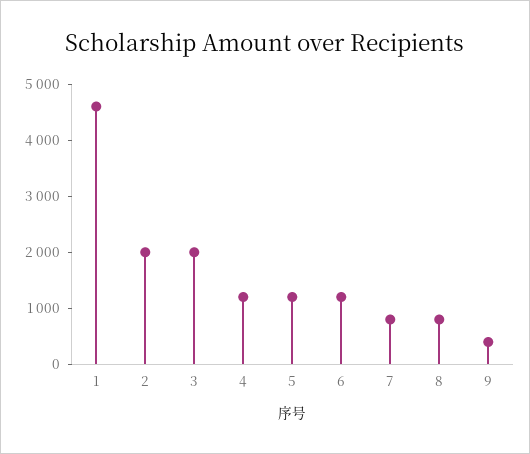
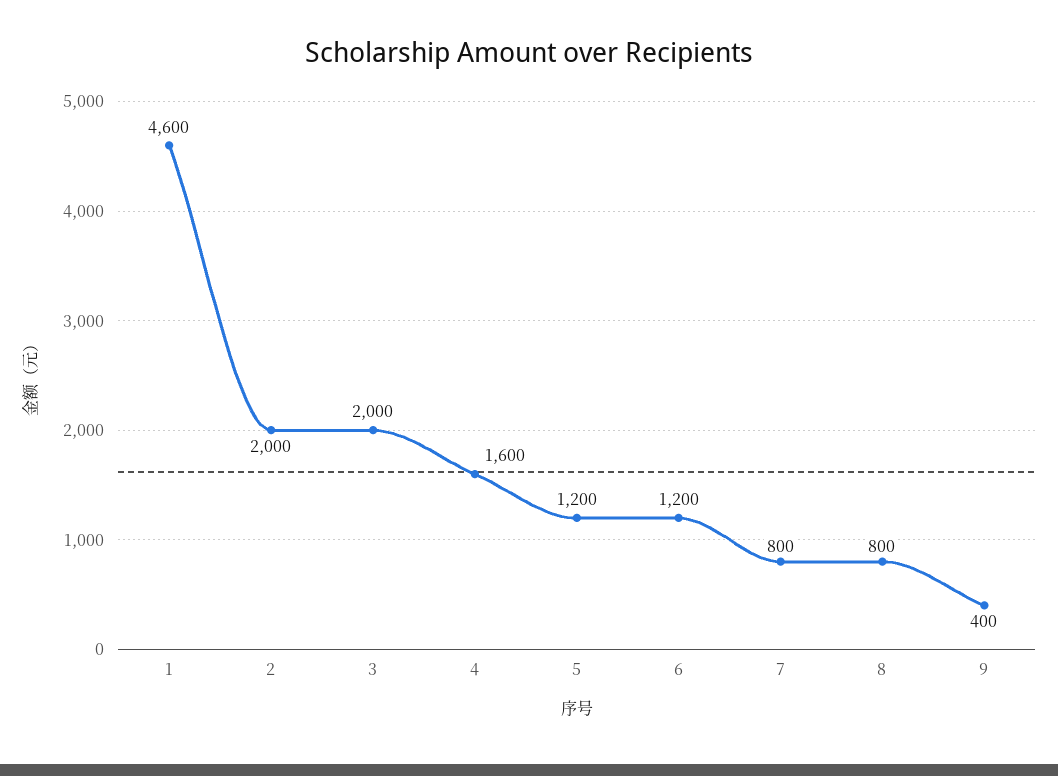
  {
    "1": 4600,
    "2": 2000,
    "3": 2000,
-   "4": 1200,
+   "4": 1600,
    "5": 1200,
    "6": 1200,
    "7": 800,
    "8": 800,
    "9": 400
  }

